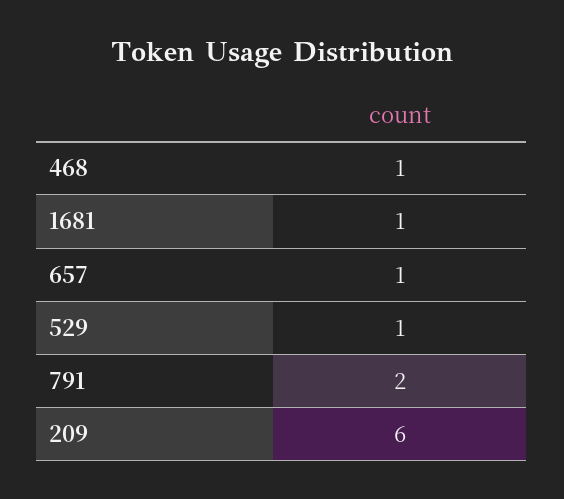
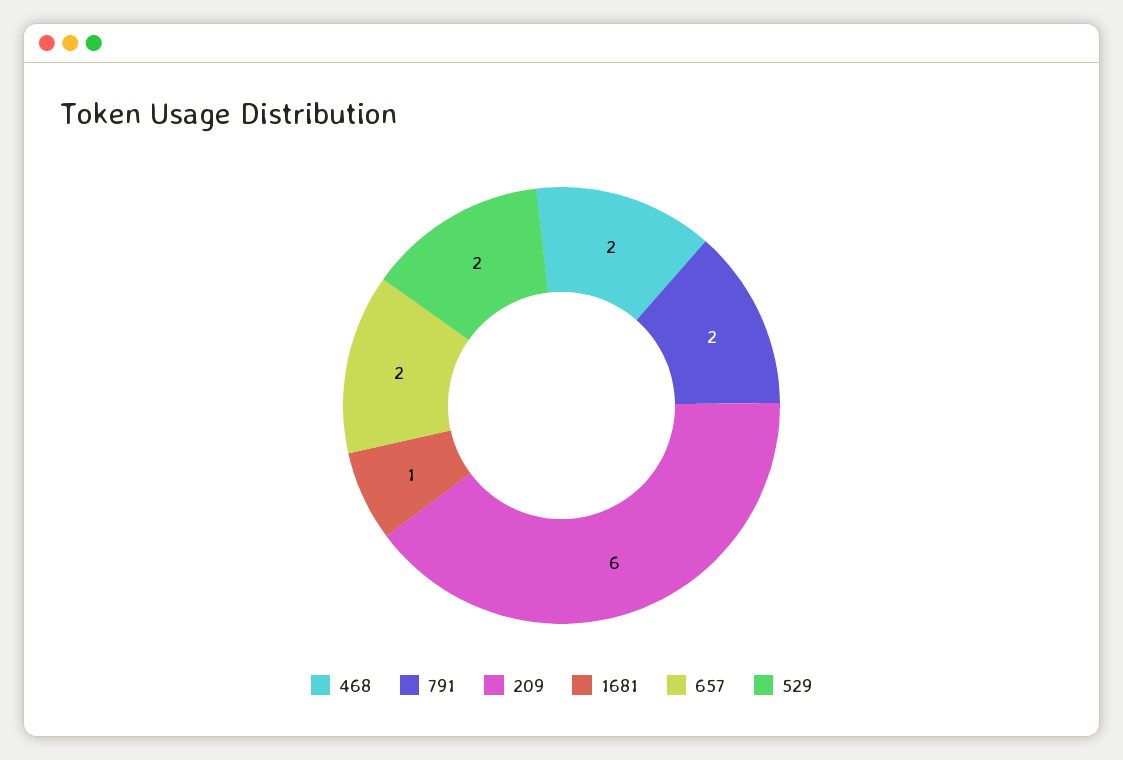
  {
-   "468": 1,
+   "468": 2,
    "1681": 1,
-   "657": 1,
+   "657": 2,
-   "529": 1,
+   "529": 2,
    "791": 2,
    "209": 6
  }

